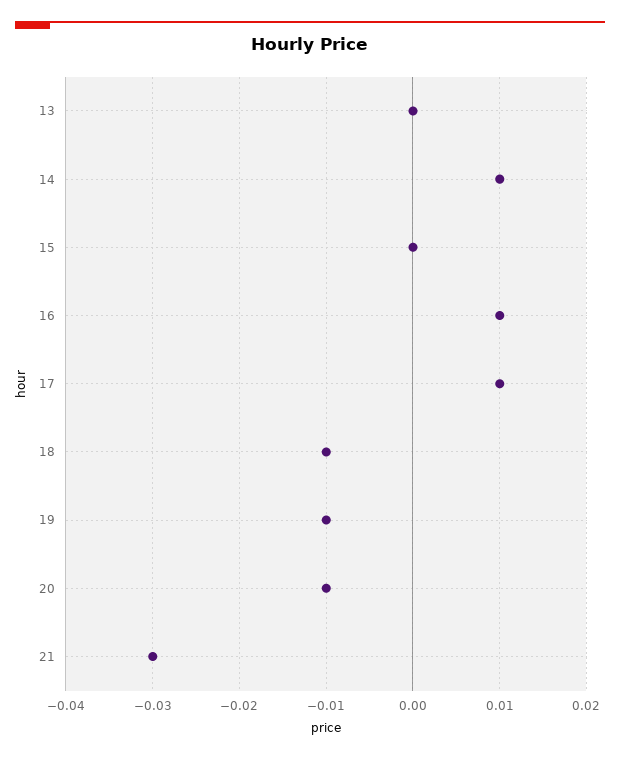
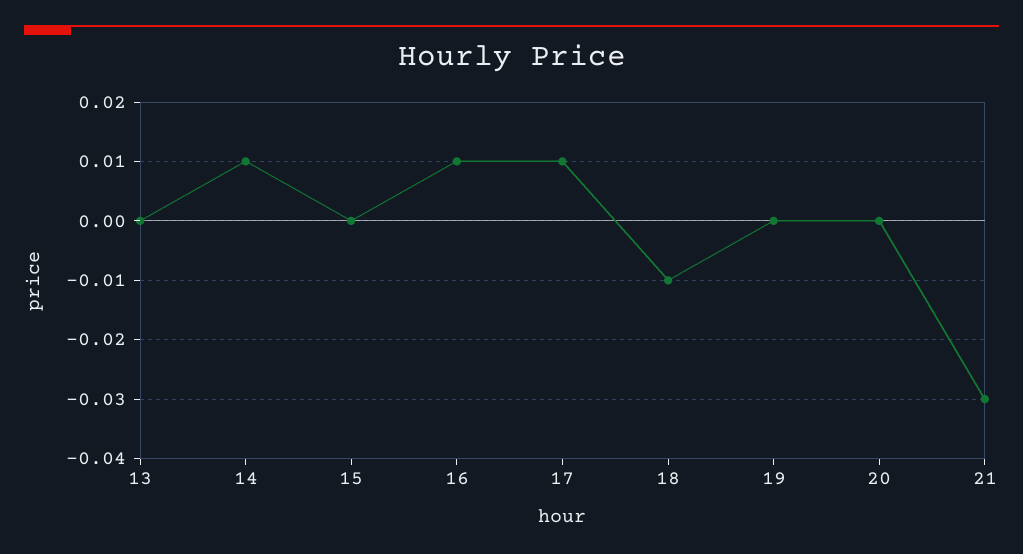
  {
    "13": 0,
    "14": 0.01,
    "15": 0,
    "16": 0.01,
    "17": 0.01,
    "18": -0.01,
-   "19": -0.01,
+   "19": 0,
-   "20": -0.01,
+   "20": 0,
    "21": -0.03
  }

